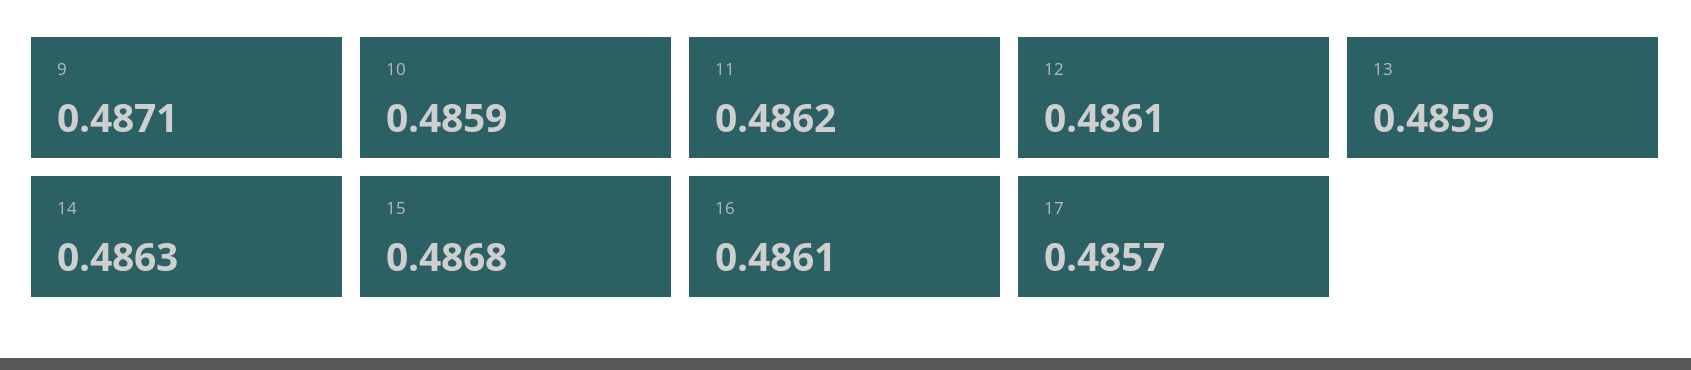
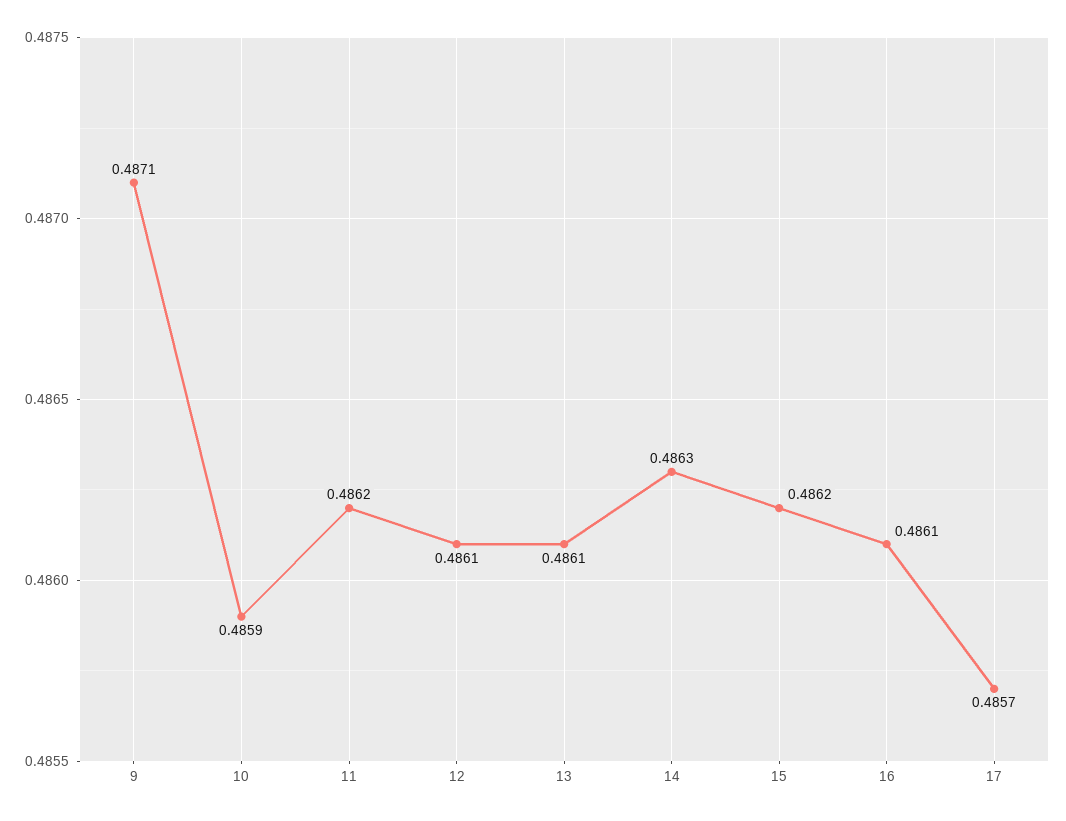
  {
    "9": 0.4871,
    "10": 0.4859,
    "11": 0.4862,
    "12": 0.4861,
-   "13": 0.4859,
+   "13": 0.4861,
    "14": 0.4863,
-   "15": 0.4868,
+   "15": 0.4862,
    "16": 0.4861,
    "17": 0.4857
  }

